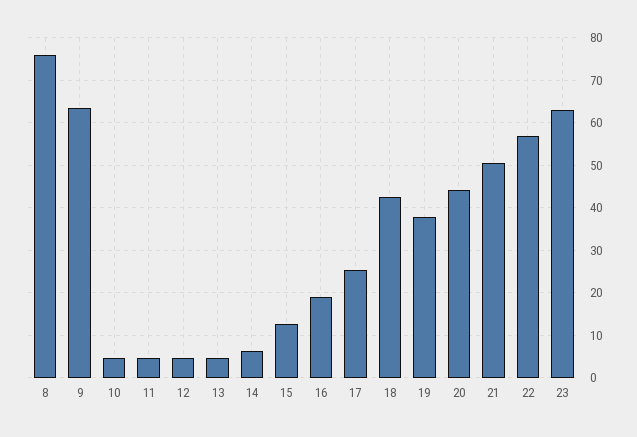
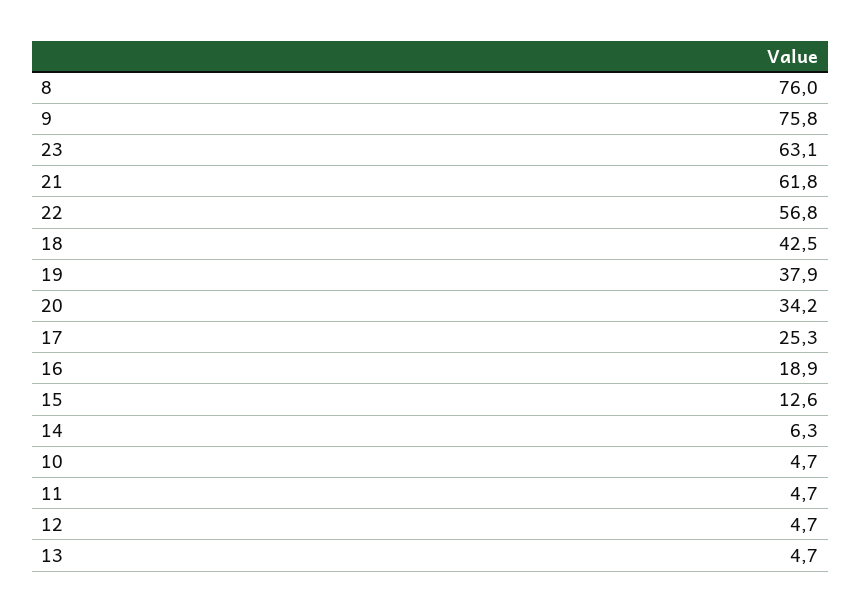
  {
    "8": 76,
-   "9": 64,
+   "9": 75.8,
    "10": 4.7,
    "11": 4.7,
    "12": 4.7,
    "13": 4.7,
    "14": 6.3,
    "15": 12.6,
    "16": 18.9,
    "17": 25.3,
    "18": 42.5,
    "19": 37.9,
-   "20": 44,
+   "20": 34.2,
-   "21": 50,
+   "21": 61.8,
    "22": 56.8,
    "23": 63.1
  }

